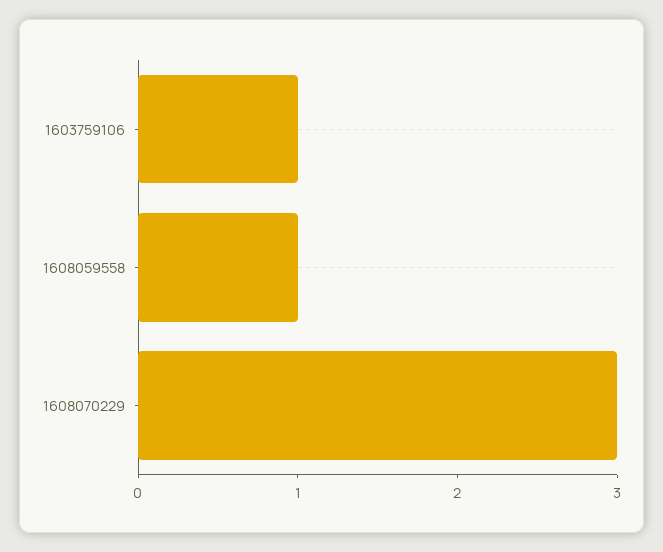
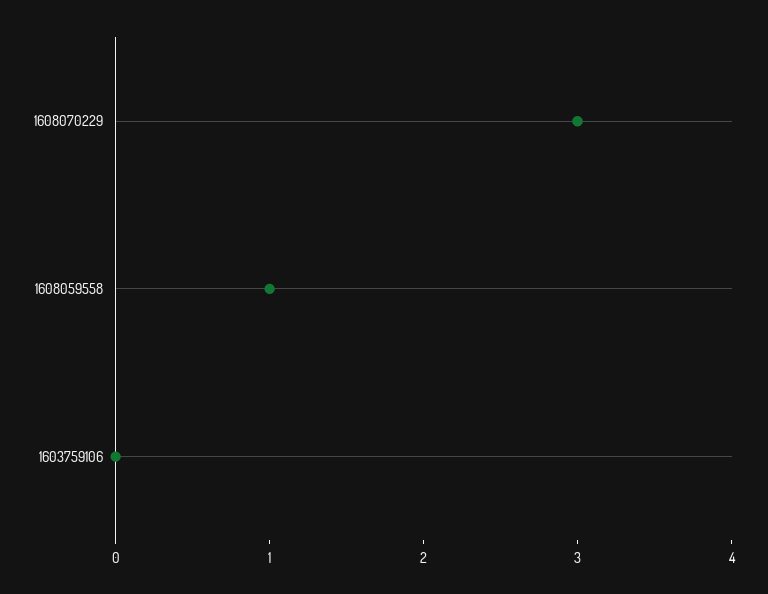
  {
-   "1603759106": 1,
+   "1603759106": 0,
    "1608059558": 1,
    "1608070229": 3
  }

